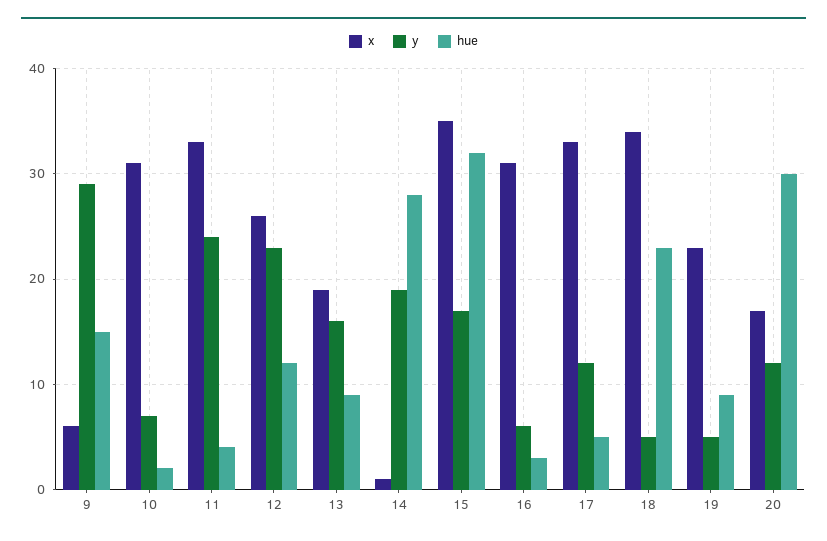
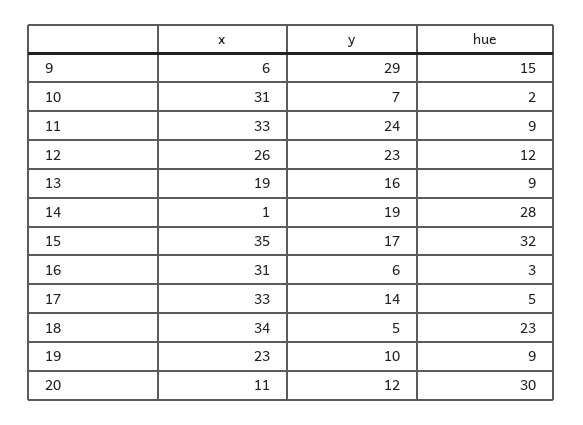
  {
    "x": {
      "9": 6,
      "10": 31,
      "11": 33,
      "12": 26,
      "13": 19,
      "14": 1,
      "15": 35,
      "16": 31,
      "17": 33,
      "18": 34,
      "19": 23,
-     "20": 17
+     "20": 11
    },
    "y": {
      "9": 29,
      "10": 7,
      "11": 24,
      "12": 23,
      "13": 16,
      "14": 19,
      "15": 17,
      "16": 6,
-     "17": 12,
+     "17": 14,
      "18": 5,
-     "19": 5,
+     "19": 10,
      "20": 12
    },
    "hue": {
      "9": 15,
      "10": 2,
-     "11": 4,
+     "11": 9,
      "12": 12,
      "13": 9,
      "14": 28,
      "15": 32,
      "16": 3,
      "17": 5,
      "18": 23,
      "19": 9,
      "20": 30
    }
  }

